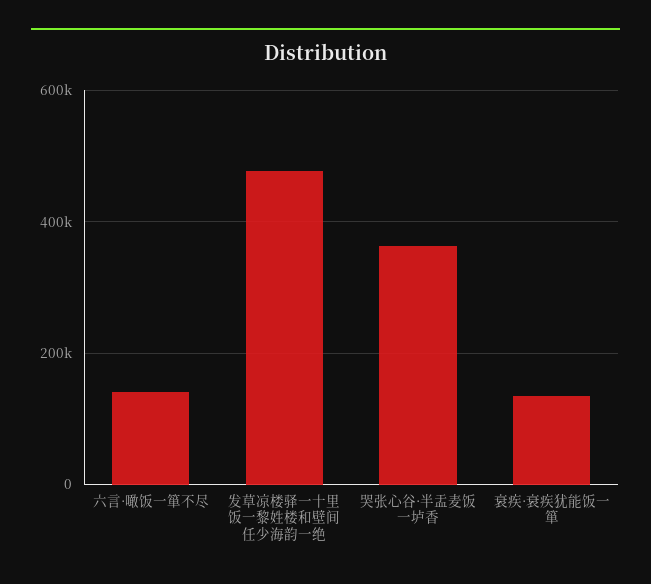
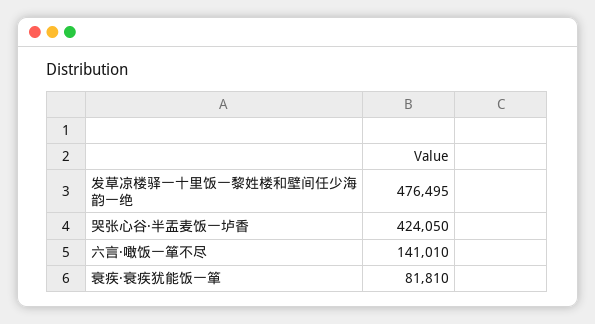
  {
    "六言·噉饭一箪不尽": 141010,
    "发草凉楼驿一十里饭一黎姓楼和壁间任少海韵一绝": 476495,
-   "哭张心谷·半盂麦饭一垆香": 360000,
+   "哭张心谷·半盂麦饭一垆香": 424050,
-   "衰疾·衰疾犹能饭一箪": 140000
+   "衰疾·衰疾犹能饭一箪": 81810
  }

